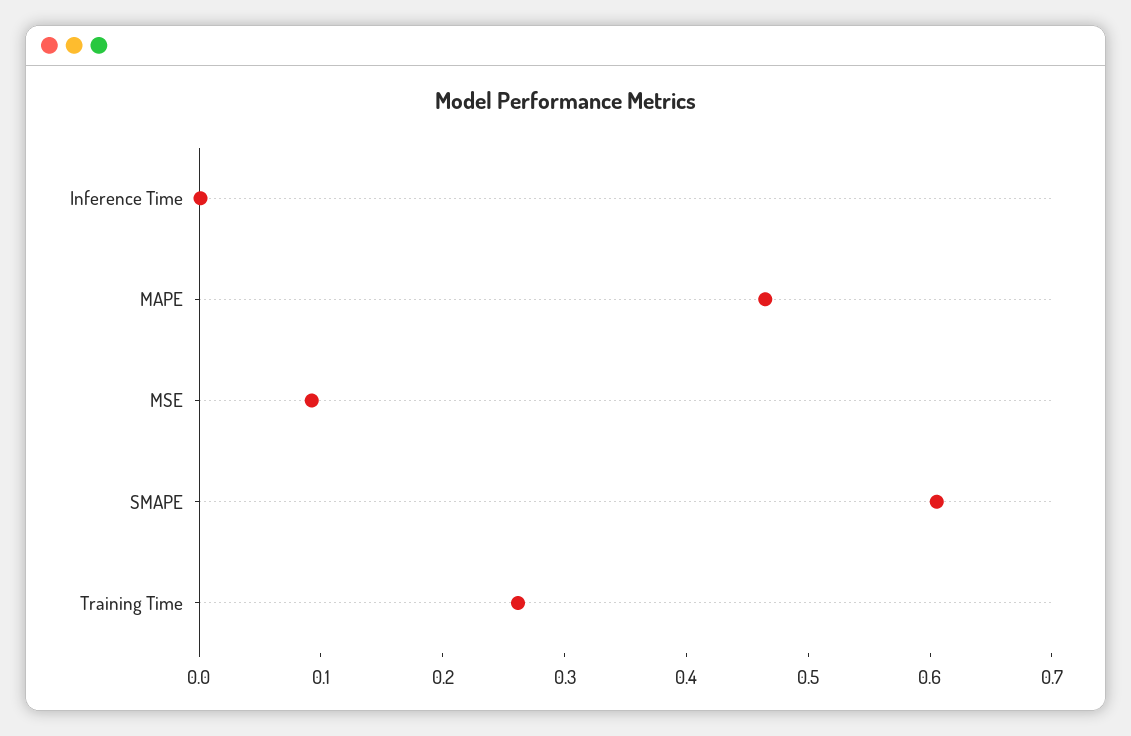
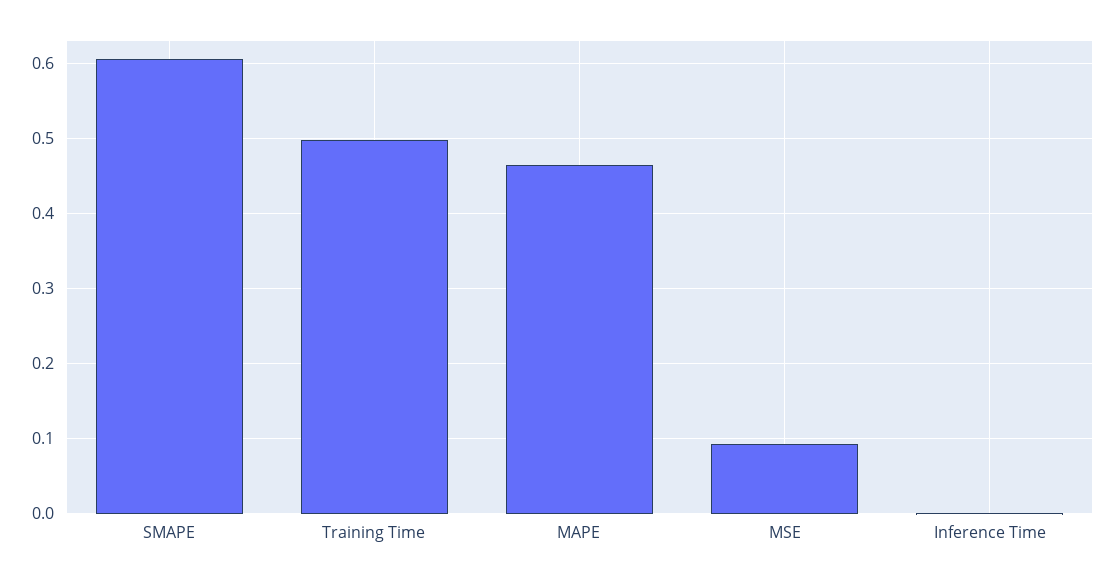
  {
    "Inference Time": 0,
    "MAPE": 0.46,
    "MSE": 0.09,
    "SMAPE": 0.61,
-   "Training Time": 0.26
+   "Training Time": 0.5
  }

